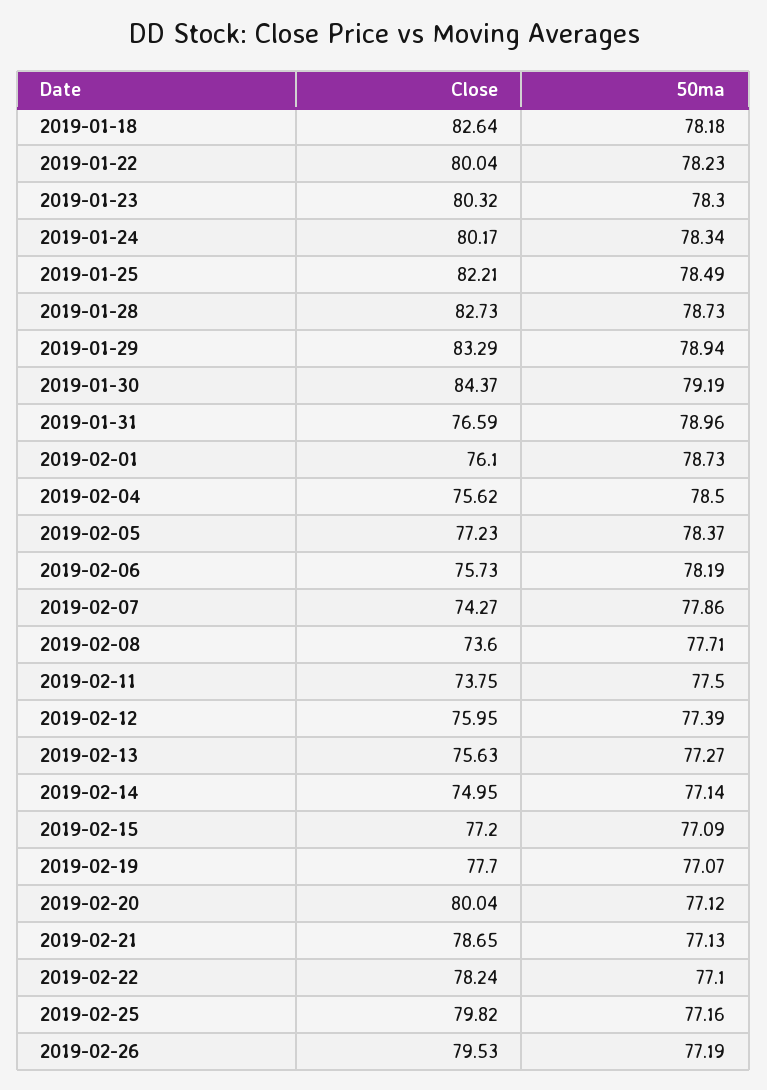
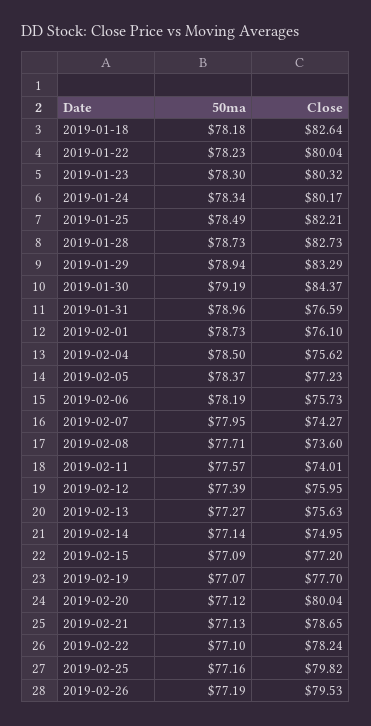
  {
    "Close": {
      "2019-01-18": 82.64,
      "2019-01-22": 80.04,
      "2019-01-23": 80.32,
      "2019-01-24": 80.17,
      "2019-01-25": 82.21,
      "2019-01-28": 82.73,
      "2019-01-29": 83.29,
      "2019-01-30": 84.37,
      "2019-01-31": 76.59,
      "2019-02-01": 76.1,
      "2019-02-04": 75.62,
      "2019-02-05": 77.23,
      "2019-02-06": 75.73,
      "2019-02-07": 74.27,
      "2019-02-08": 73.6,
-     "2019-02-11": 73.75,
+     "2019-02-11": 74.01,
      "2019-02-12": 75.95,
      "2019-02-13": 75.63,
      "2019-02-14": 74.95,
      "2019-02-15": 77.2,
      "2019-02-19": 77.7,
      "2019-02-20": 80.04,
      "2019-02-21": 78.65,
      "2019-02-22": 78.24,
      "2019-02-25": 79.82,
      "2019-02-26": 79.53
    },
    "50ma": {
      "2019-01-18": 78.18,
      "2019-01-22": 78.23,
      "2019-01-23": 78.3,
      "2019-01-24": 78.34,
      "2019-01-25": 78.49,
      "2019-01-28": 78.73,
      "2019-01-29": 78.94,
      "2019-01-30": 79.19,
      "2019-01-31": 78.96,
      "2019-02-01": 78.73,
      "2019-02-04": 78.5,
      "2019-02-05": 78.37,
      "2019-02-06": 78.19,
-     "2019-02-07": 77.86,
+     "2019-02-07": 77.95,
      "2019-02-08": 77.71,
-     "2019-02-11": 77.5,
+     "2019-02-11": 77.57,
      "2019-02-12": 77.39,
      "2019-02-13": 77.27,
      "2019-02-14": 77.14,
      "2019-02-15": 77.09,
      "2019-02-19": 77.07,
      "2019-02-20": 77.12,
      "2019-02-21": 77.13,
      "2019-02-22": 77.1,
      "2019-02-25": 77.16,
      "2019-02-26": 77.19
    }
  }

